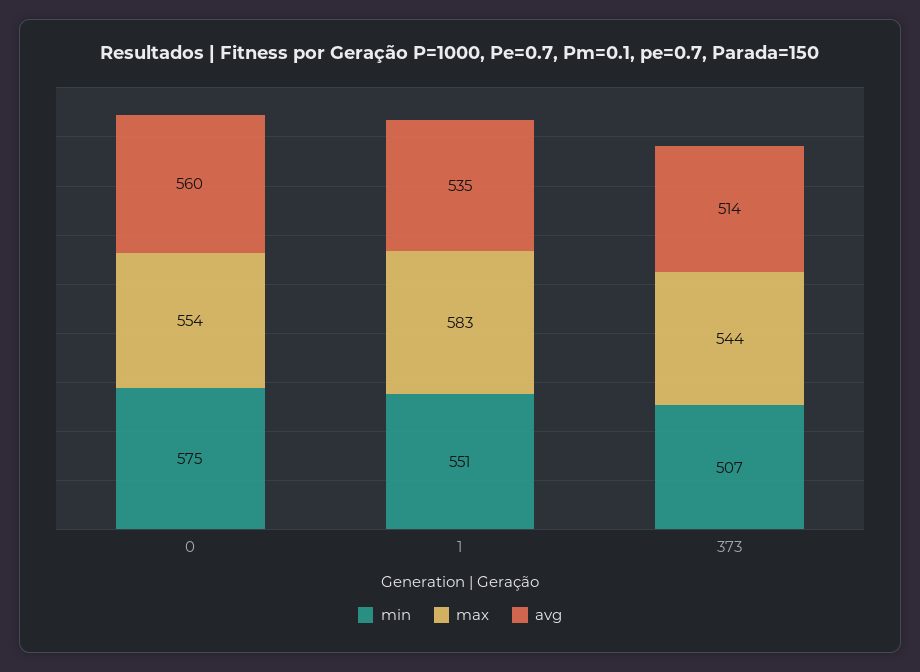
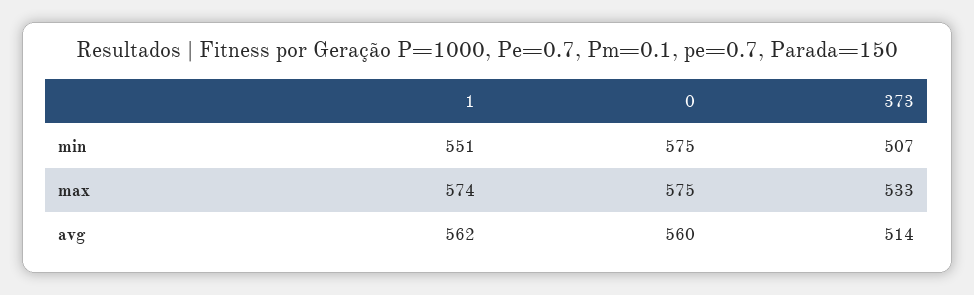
  {
    "min": {
      "0": 575,
      "1": 551,
      "373": 507
    },
    "max": {
-     "0": 554,
+     "0": 575,
-     "1": 583,
+     "1": 574,
-     "373": 544
+     "373": 533
    },
    "avg": {
      "0": 560,
-     "1": 535,
+     "1": 562,
      "373": 514
    }
  }

